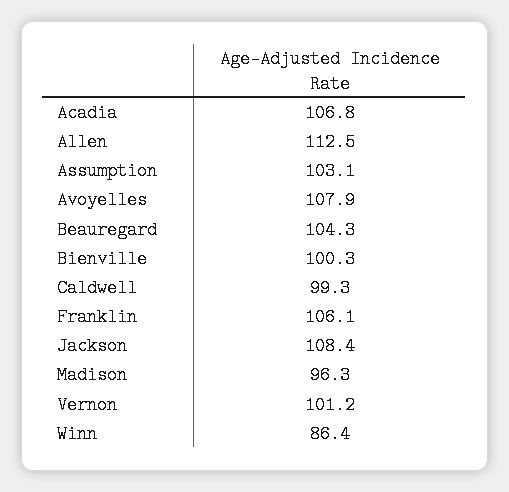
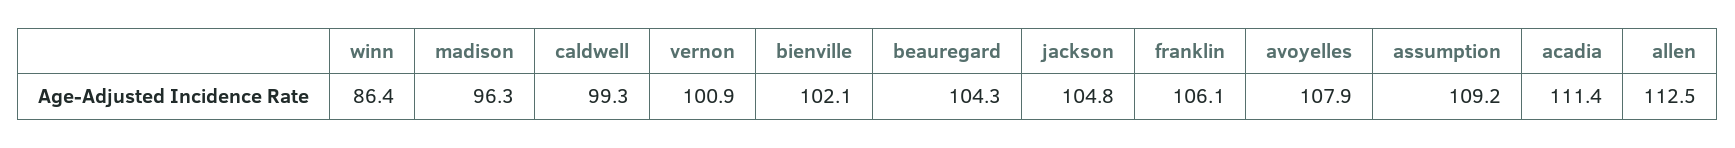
  {
-   "Acadia": 106.8,
+   "Acadia": 111.4,
    "Allen": 112.5,
-   "Assumption": 103.1,
+   "Assumption": 109.2,
    "Avoyelles": 107.9,
    "Beauregard": 104.3,
-   "Bienville": 100.3,
+   "Bienville": 102.1,
    "Caldwell": 99.3,
    "Franklin": 106.1,
-   "Jackson": 108.4,
+   "Jackson": 104.8,
    "Madison": 96.3,
-   "Vernon": 101.2,
+   "Vernon": 100.9,
    "Winn": 86.4
  }

